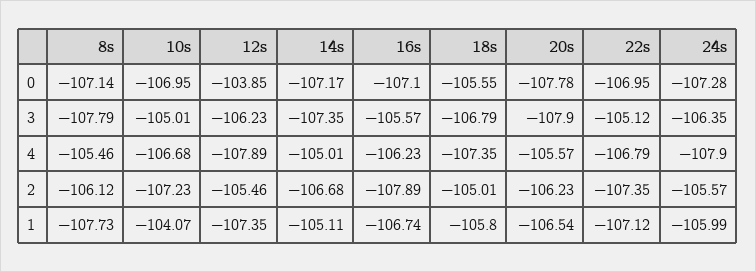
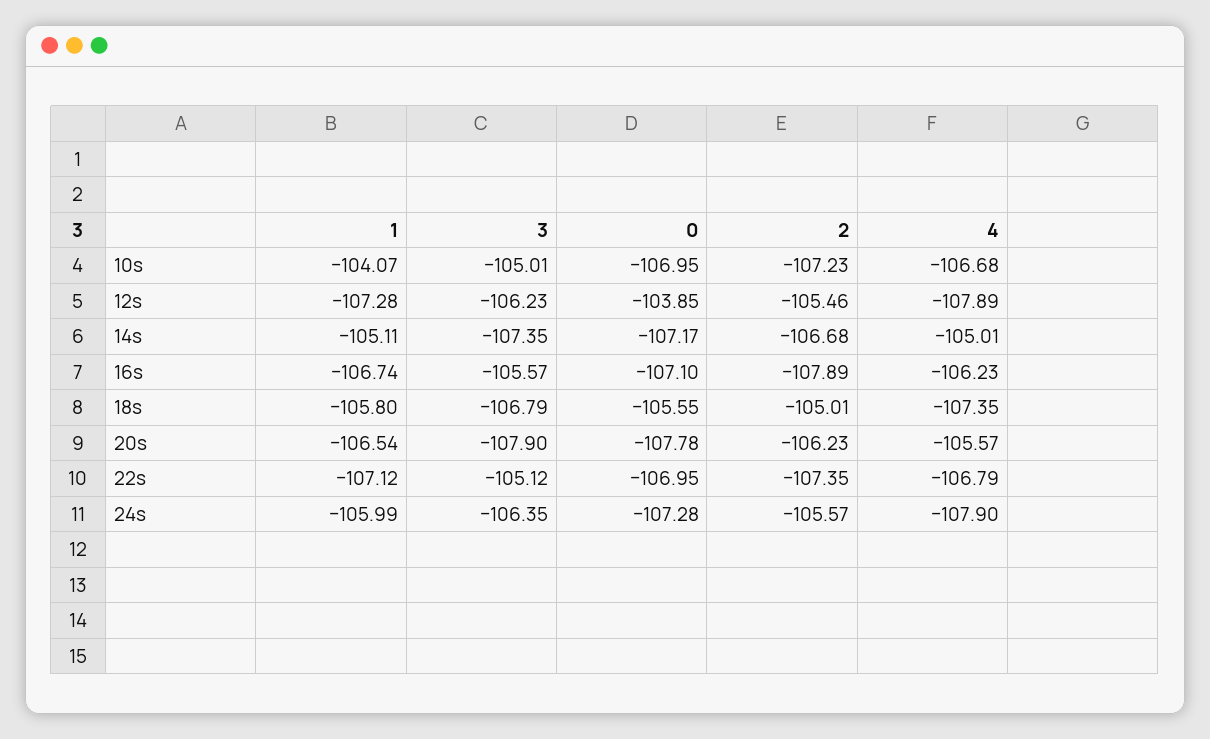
  {
-   "8s": {
-     "0": -107.14,
-     "3": -107.79,
-     "4": -105.46,
-     "2": -106.12,
-     "1": -107.73
-   },
    "10s": {
      "0": -106.95,
      "3": -105.01,
      "4": -106.68,
      "2": -107.23,
      "1": -104.07
    },
    "12s": {
      "0": -103.85,
      "3": -106.23,
      "4": -107.89,
      "2": -105.46,
-     "1": -107.35
+     "1": -107.28
    },
    "14s": {
      "0": -107.17,
      "3": -107.35,
      "4": -105.01,
      "2": -106.68,
      "1": -105.11
    },
    "16s": {
      "0": -107.1,
      "3": -105.57,
      "4": -106.23,
      "2": -107.89,
      "1": -106.74
    },
    "18s": {
      "0": -105.55,
      "3": -106.79,
      "4": -107.35,
      "2": -105.01,
      "1": -105.8
    },
    "20s": {
      "0": -107.78,
      "3": -107.9,
      "4": -105.57,
      "2": -106.23,
      "1": -106.54
    },
    "22s": {
      "0": -106.95,
      "3": -105.12,
      "4": -106.79,
      "2": -107.35,
      "1": -107.12
    },
    "24s": {
      "0": -107.28,
      "3": -106.35,
      "4": -107.9,
      "2": -105.57,
      "1": -105.99
    }
  }

